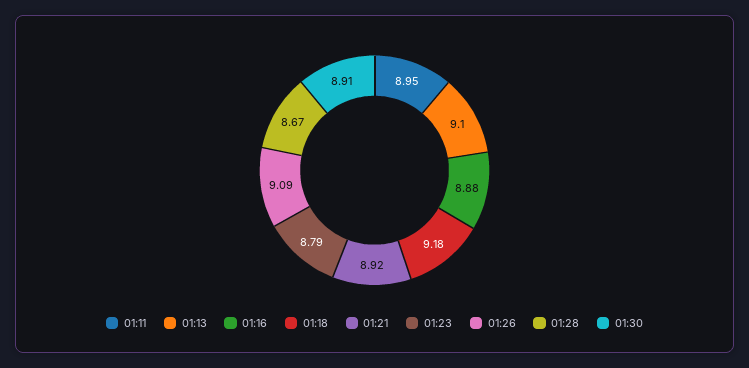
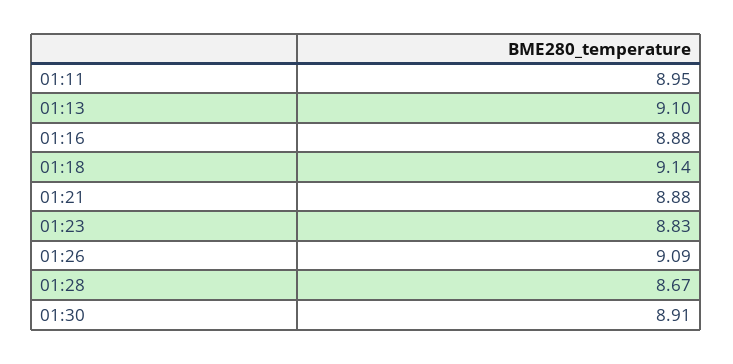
  {
    "01:11": 8.95,
    "01:13": 9.1,
    "01:16": 8.88,
-   "01:18": 9.18,
+   "01:18": 9.14,
-   "01:21": 8.92,
+   "01:21": 8.88,
-   "01:23": 8.79,
+   "01:23": 8.83,
    "01:26": 9.09,
    "01:28": 8.67,
    "01:30": 8.91
  }

